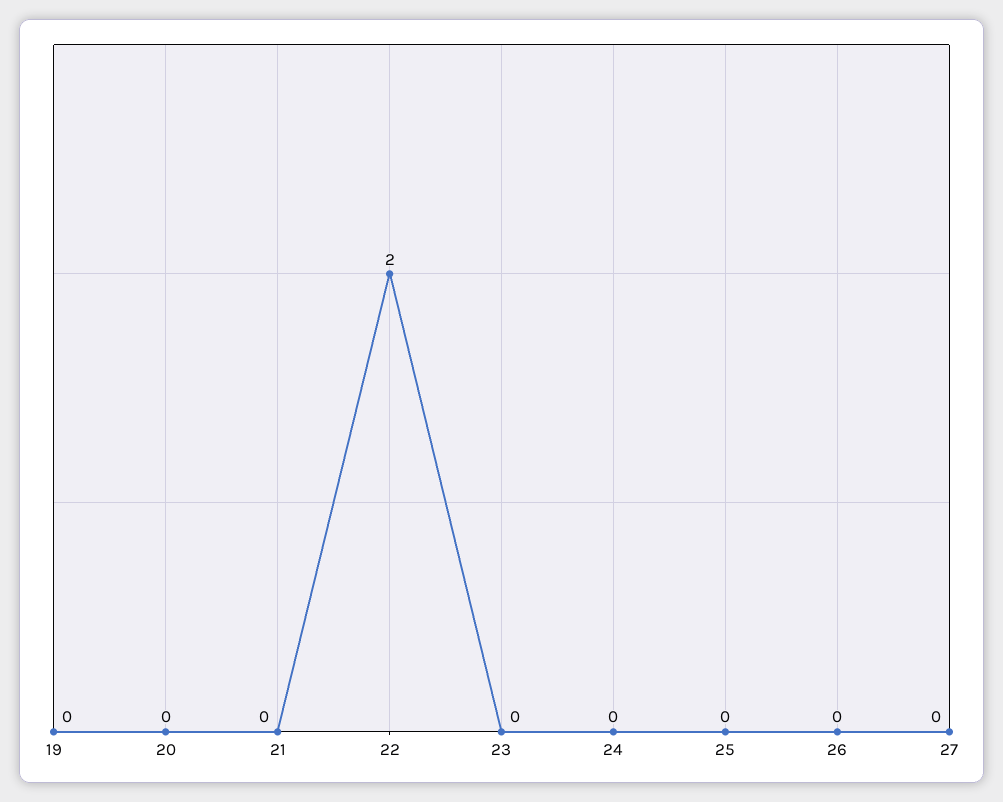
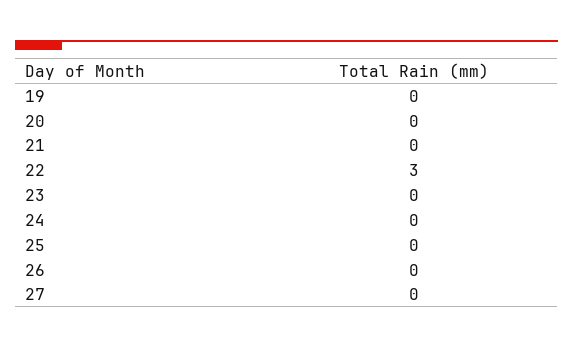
  {
    "19": 0,
    "20": 0,
    "21": 0,
-   "22": 2,
+   "22": 3,
    "23": 0,
    "24": 0,
    "25": 0,
    "26": 0,
    "27": 0
  }

